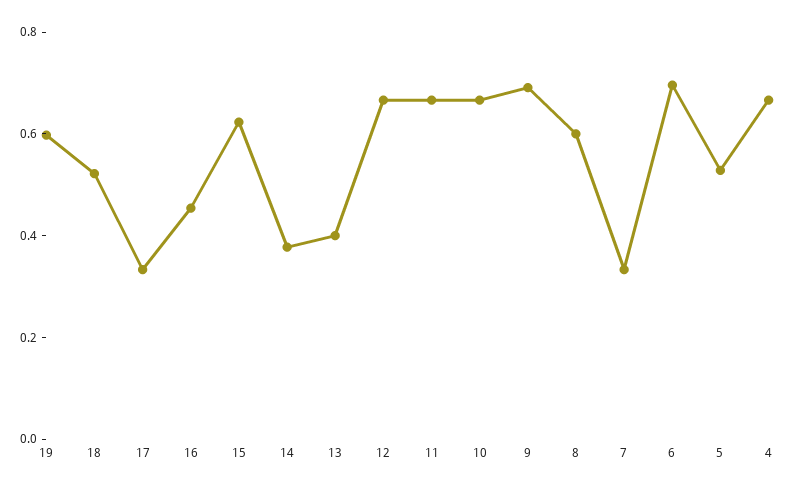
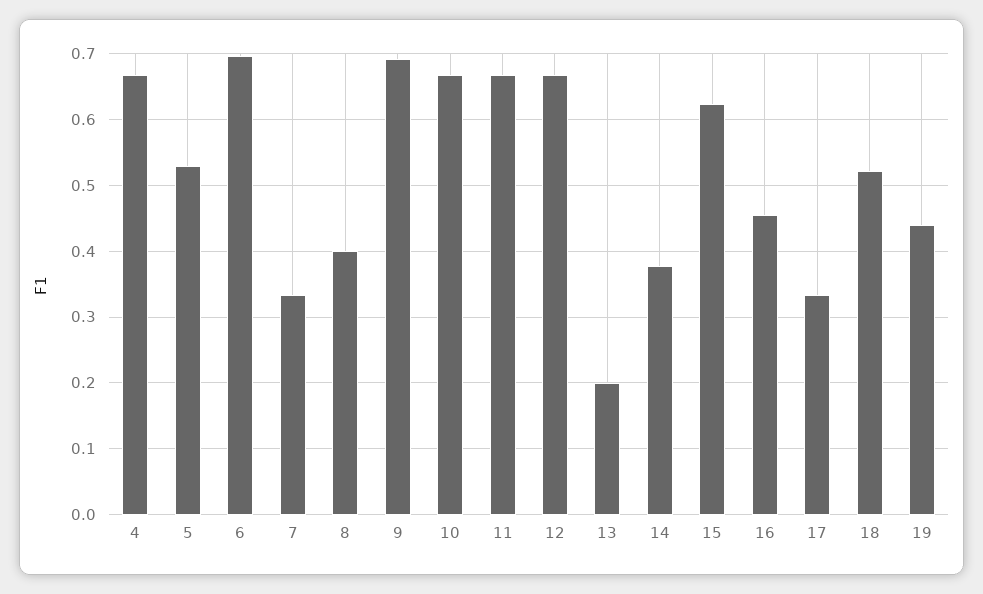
  {
-   "19": 0.6,
+   "19": 0.44,
    "18": 0.52,
    "17": 0.33,
    "16": 0.45,
    "15": 0.62,
    "14": 0.38,
-   "13": 0.4,
+   "13": 0.2,
    "12": 0.67,
    "11": 0.67,
    "10": 0.67,
    "9": 0.69,
-   "8": 0.6,
+   "8": 0.4,
    "7": 0.33,
    "6": 0.7,
    "5": 0.53,
    "4": 0.67
  }

